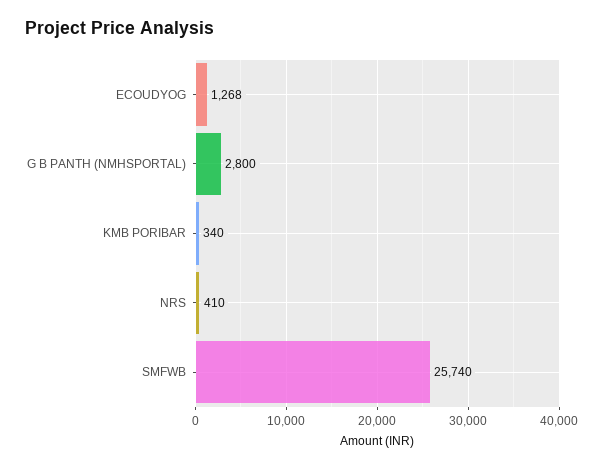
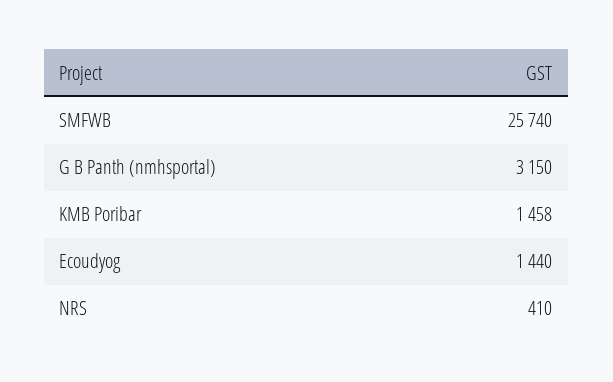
  {
-   "ECOUDYOG": 1268,
+   "ECOUDYOG": 1440,
-   "G B PANTH (NMHSPORTAL)": 2800,
+   "G B PANTH (NMHSPORTAL)": 3150,
-   "KMB PORIBAR": 340,
+   "KMB PORIBAR": 1458,
    "NRS": 410,
    "SMFWB": 25740
  }

